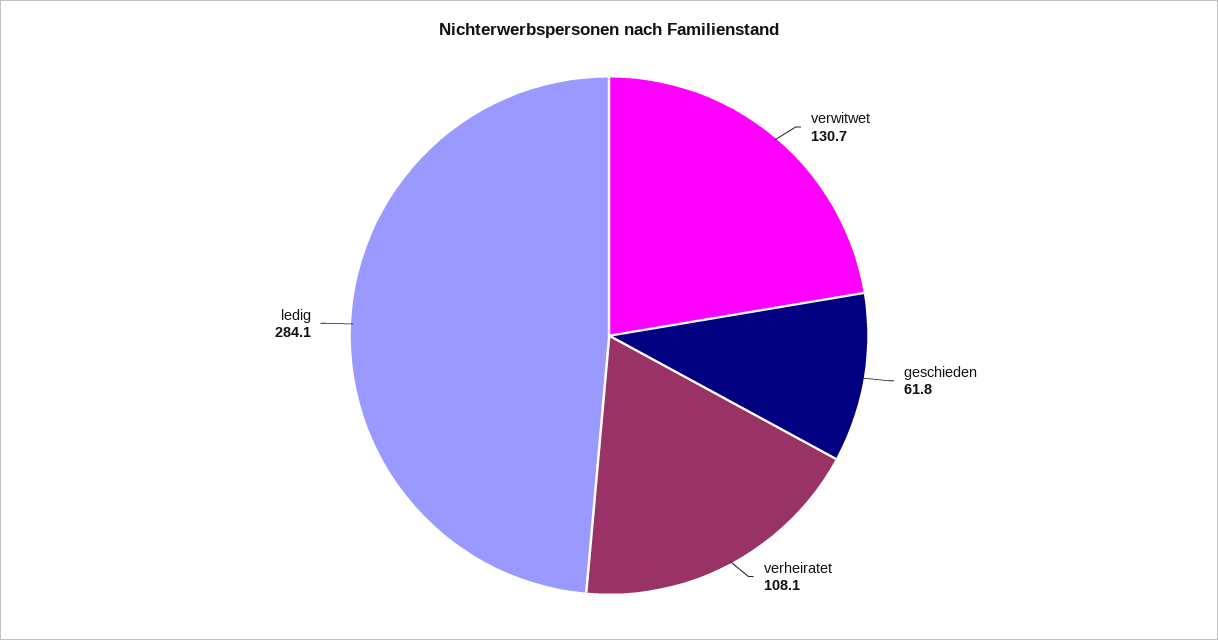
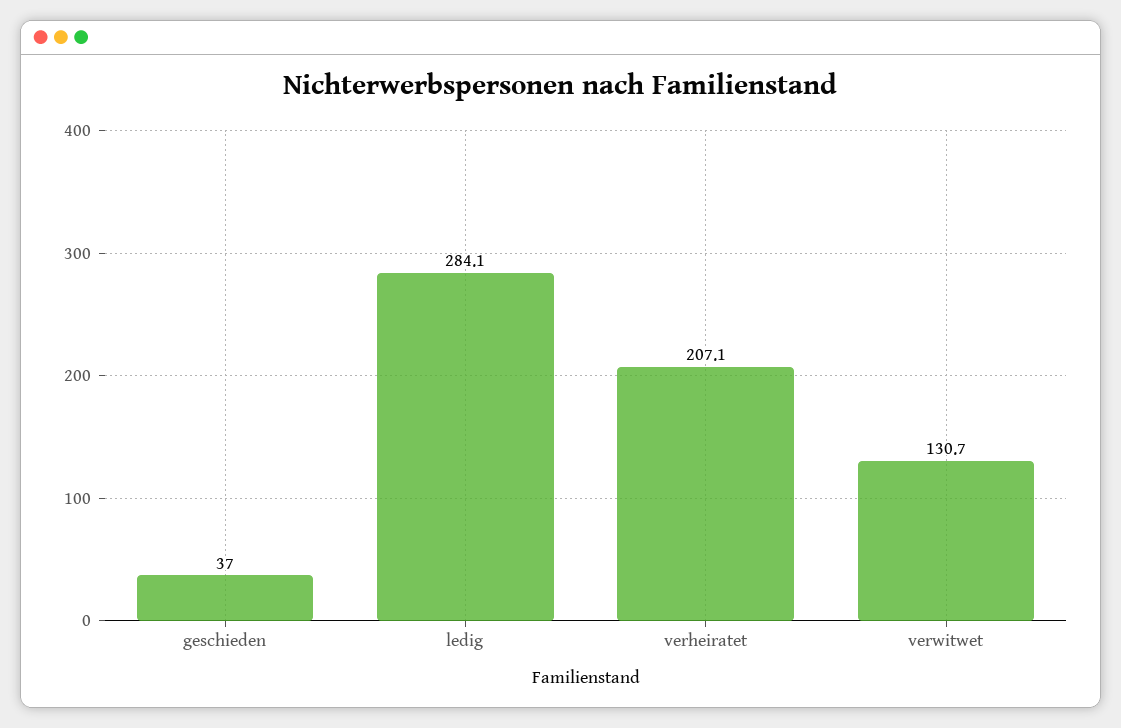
  {
    "verwitwet": 130.7,
-   "geschieden": 61.8,
+   "geschieden": 37,
-   "verheiratet": 108.1,
+   "verheiratet": 207.1,
    "ledig": 284.1
  }

